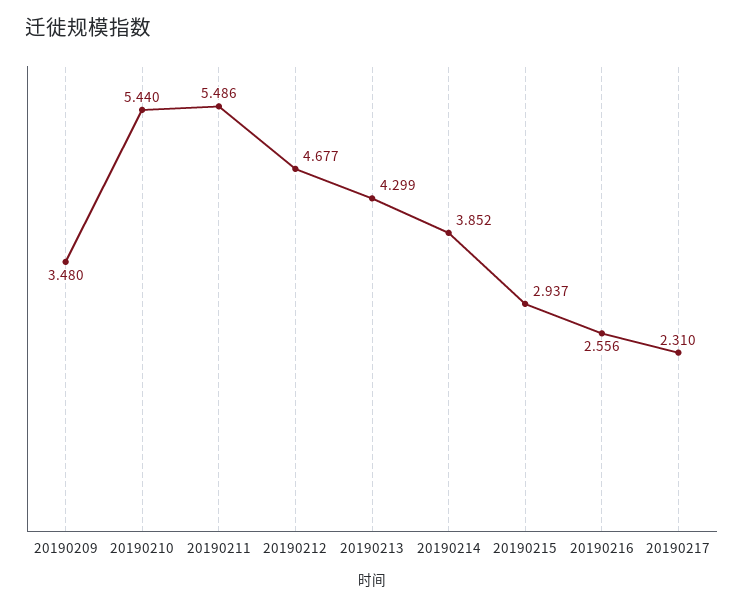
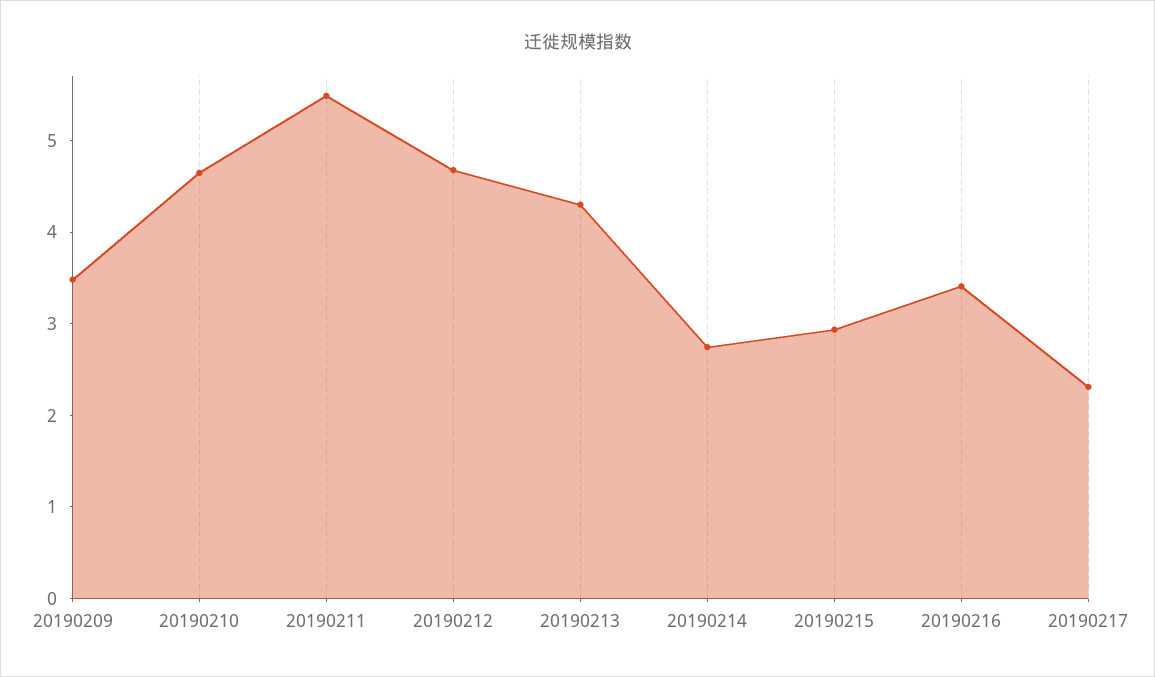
  {
    "20190209": 3.48,
-   "20190210": 5.44,
+   "20190210": 4.6,
    "20190211": 5.486,
    "20190212": 4.677,
    "20190213": 4.299,
-   "20190214": 3.852,
+   "20190214": 2.8,
    "20190215": 2.937,
-   "20190216": 2.556,
+   "20190216": 3.4,
    "20190217": 2.31
  }

